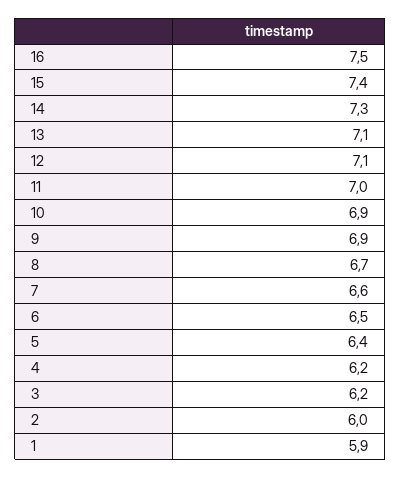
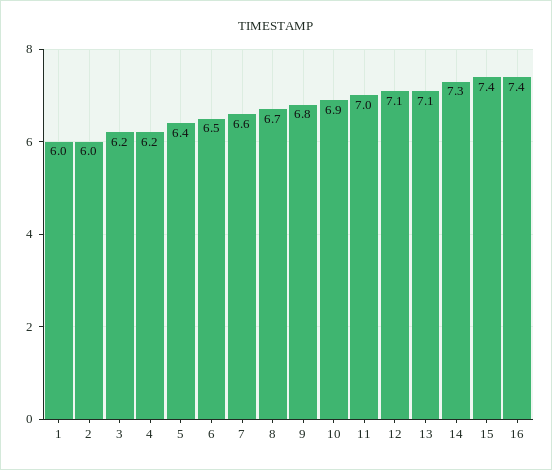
  {
-   "16": 7.5,
+   "16": 7.4,
    "15": 7.4,
    "14": 7.3,
    "13": 7.1,
    "12": 7.1,
    "11": 7,
    "10": 6.9,
-   "9": 6.9,
+   "9": 6.8,
    "8": 6.7,
    "7": 6.6,
    "6": 6.5,
    "5": 6.4,
    "4": 6.2,
    "3": 6.2,
    "2": 6,
-   "1": 5.9
+   "1": 6
  }

